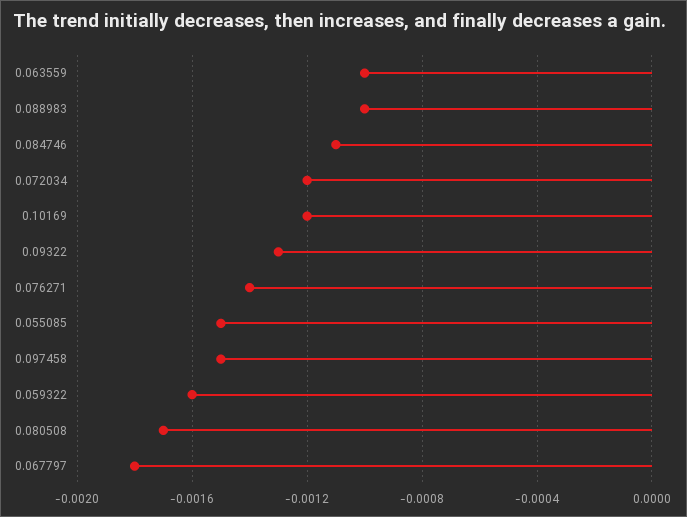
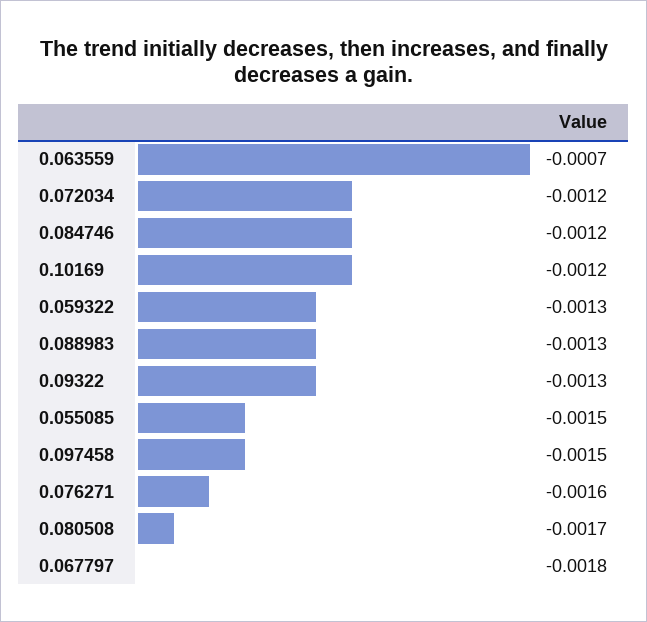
  {
-   "0.063559": -0.001,
+   "0.063559": -0.0007,
-   "0.088983": -0.001,
+   "0.088983": -0.0013,
-   "0.084746": -0.0011,
+   "0.084746": -0.0012,
    "0.072034": -0.0012,
    "0.10169": -0.0012,
    "0.09322": -0.0013,
-   "0.076271": -0.0014,
+   "0.076271": -0.0016,
    "0.055085": -0.0015,
    "0.097458": -0.0015,
-   "0.059322": -0.0016,
+   "0.059322": -0.0013,
    "0.080508": -0.0017,
    "0.067797": -0.0018
  }

